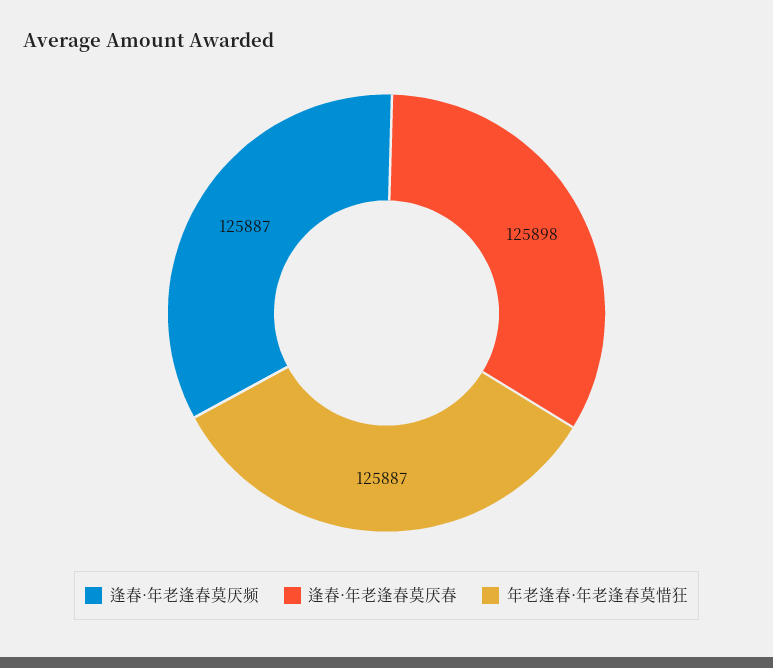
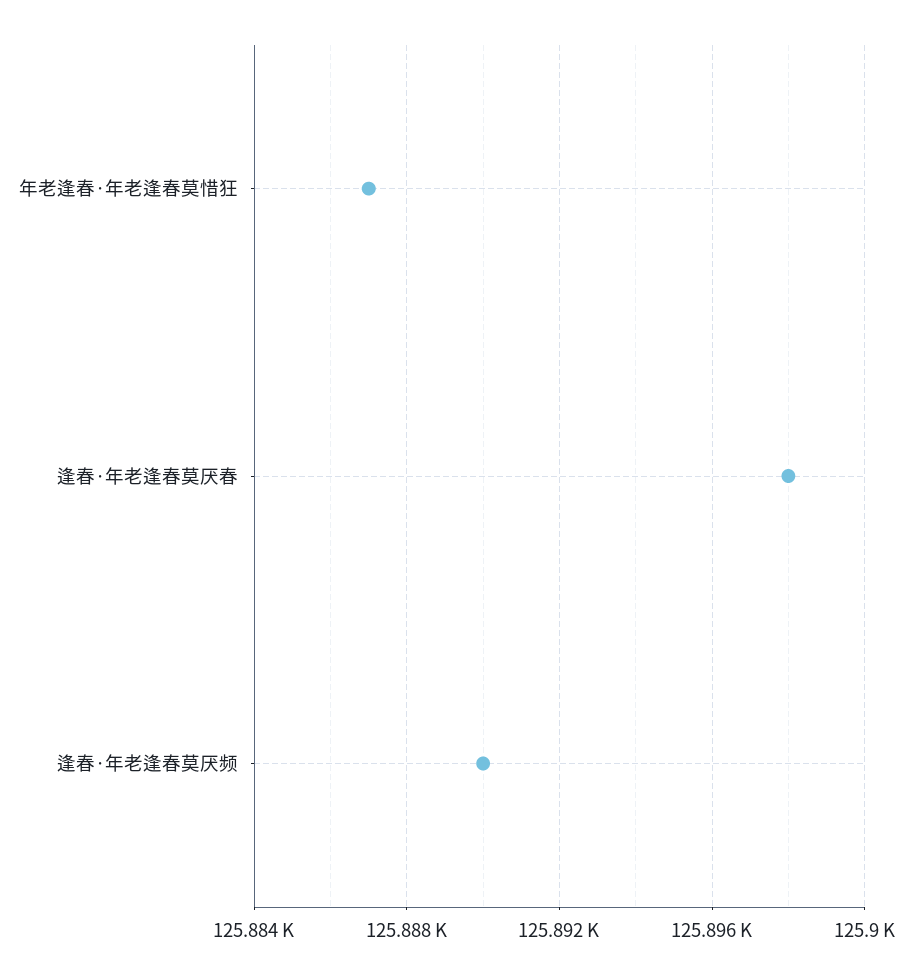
  {
-   "逢春·年老逢春莫厌频": 125887,
+   "逢春·年老逢春莫厌频": 125890,
    "逢春·年老逢春莫厌春": 125898,
    "年老逢春·年老逢春莫惜狂": 125887
  }

